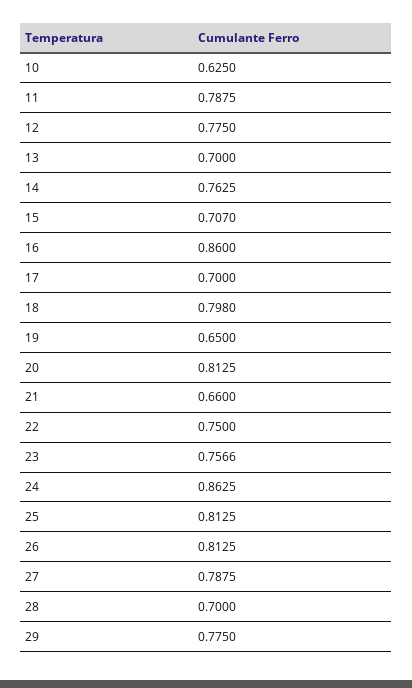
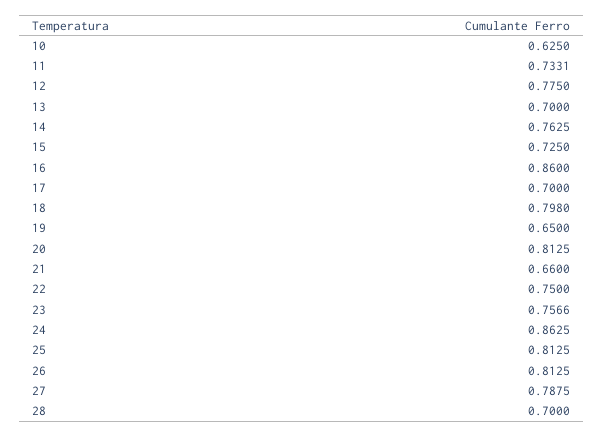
  {
    "10": 0.625,
-   "11": 0.7875,
+   "11": 0.7331,
    "12": 0.775,
    "13": 0.7,
    "14": 0.7625,
-   "15": 0.707,
+   "15": 0.725,
    "16": 0.86,
    "17": 0.7,
    "18": 0.798,
    "19": 0.65,
    "20": 0.8125,
    "21": 0.66,
    "22": 0.75,
    "23": 0.7566,
    "24": 0.8625,
    "25": 0.8125,
    "26": 0.8125,
    "27": 0.7875,
-   "28": 0.7,
+   "28": 0.7
-   "29": 0.775
  }

